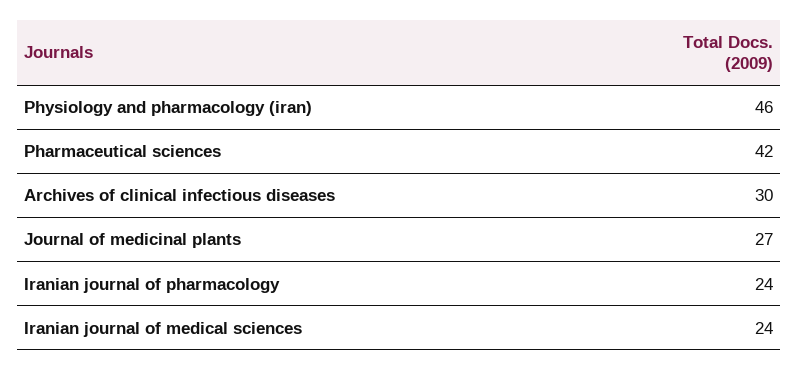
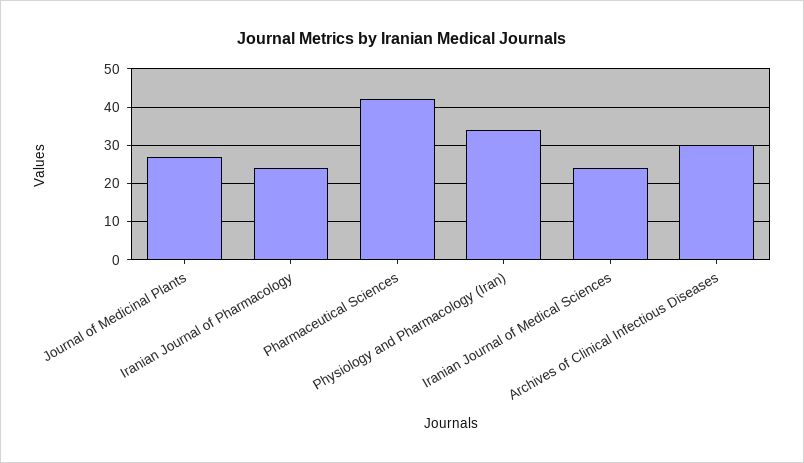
  {
-   "Physiology and pharmacology (iran)": 46,
+   "Physiology and pharmacology (iran)": 35,
    "Pharmaceutical sciences": 42,
    "Archives of clinical infectious diseases": 30,
    "Journal of medicinal plants": 27,
    "Iranian journal of pharmacology": 24,
    "Iranian journal of medical sciences": 24
  }

